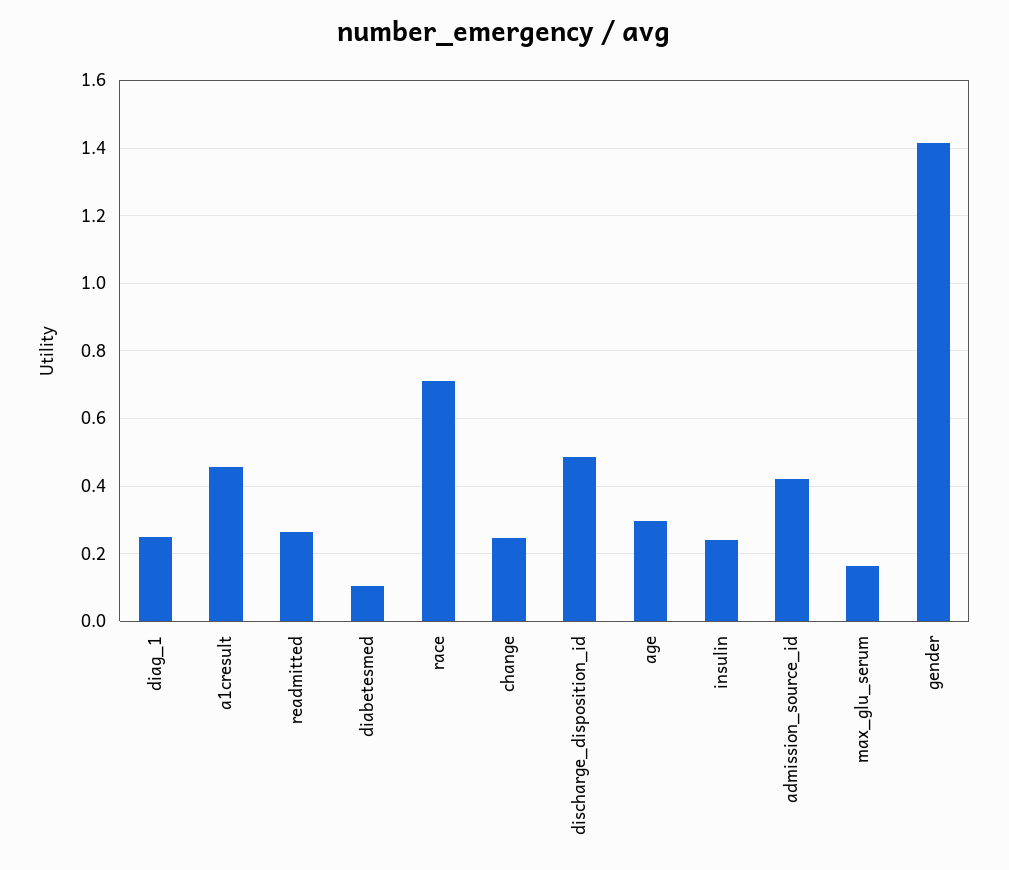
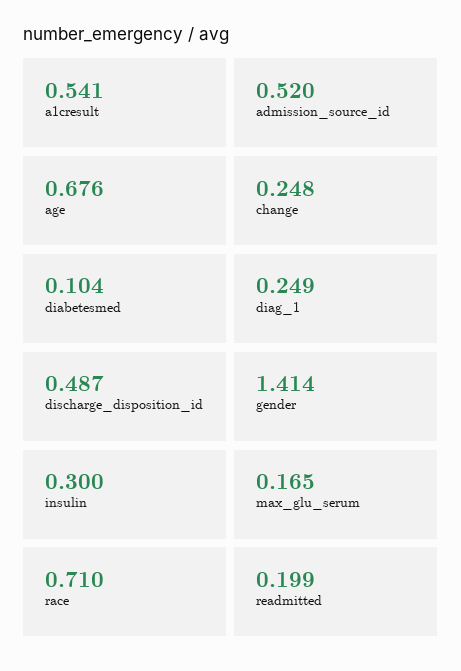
  {
    "diag_1": 0.249,
-   "a1cresult": 0.46,
+   "a1cresult": 0.541,
-   "readmitted": 0.26,
+   "readmitted": 0.199,
    "diabetesmed": 0.104,
    "race": 0.71,
    "change": 0.248,
    "discharge_disposition_id": 0.487,
-   "age": 0.3,
+   "age": 0.676,
-   "insulin": 0.24,
+   "insulin": 0.3,
-   "admission_source_id": 0.42,
+   "admission_source_id": 0.52,
    "max_glu_serum": 0.165,
    "gender": 1.414
  }

